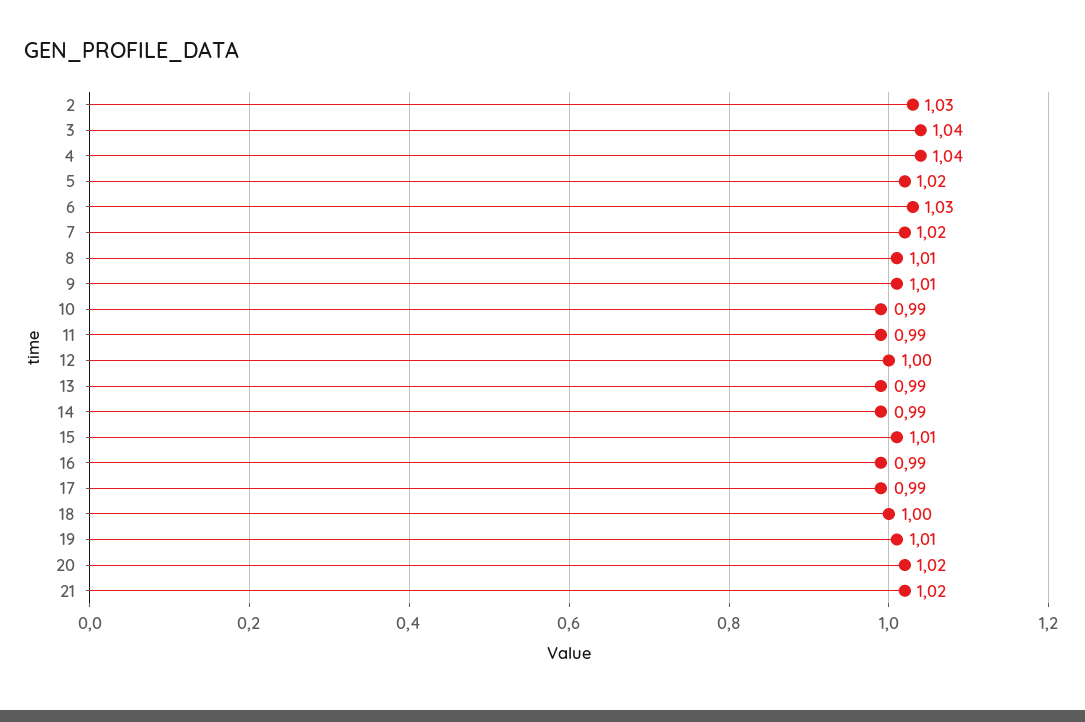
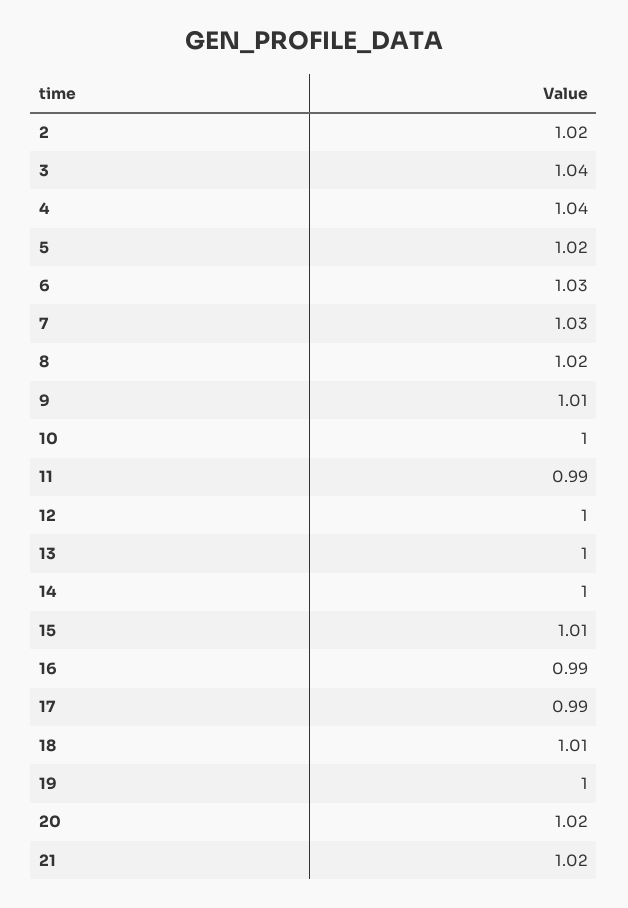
  {
-   "2": 1.03,
+   "2": 1.02,
    "3": 1.04,
    "4": 1.04,
    "5": 1.02,
    "6": 1.03,
-   "7": 1.02,
+   "7": 1.03,
-   "8": 1.01,
+   "8": 1.02,
    "9": 1.01,
-   "10": 0.99,
+   "10": 1,
    "11": 0.99,
    "12": 1,
-   "13": 0.99,
+   "13": 1,
-   "14": 0.99,
+   "14": 1,
    "15": 1.01,
    "16": 0.99,
    "17": 0.99,
-   "18": 1,
+   "18": 1.01,
-   "19": 1.01,
+   "19": 1,
    "20": 1.02,
    "21": 1.02
  }

